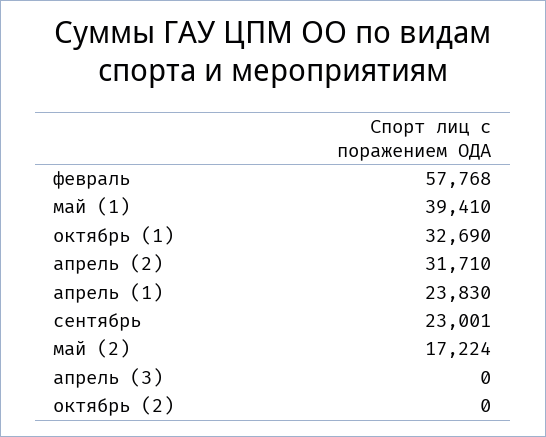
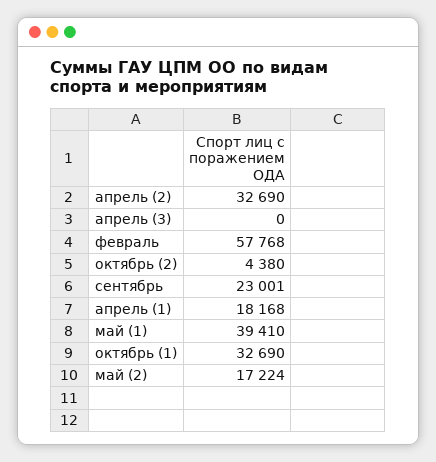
  {
    "февраль": 57768,
    "май (1)": 39410,
    "октябрь (1)": 32690,
-   "апрель (2)": 31710,
+   "апрель (2)": 32690,
-   "апрель (1)": 23830,
+   "апрель (1)": 18168,
    "сентябрь": 23001,
    "май (2)": 17224,
    "апрель (3)": 0,
-   "октябрь (2)": 0
+   "октябрь (2)": 4380
  }

